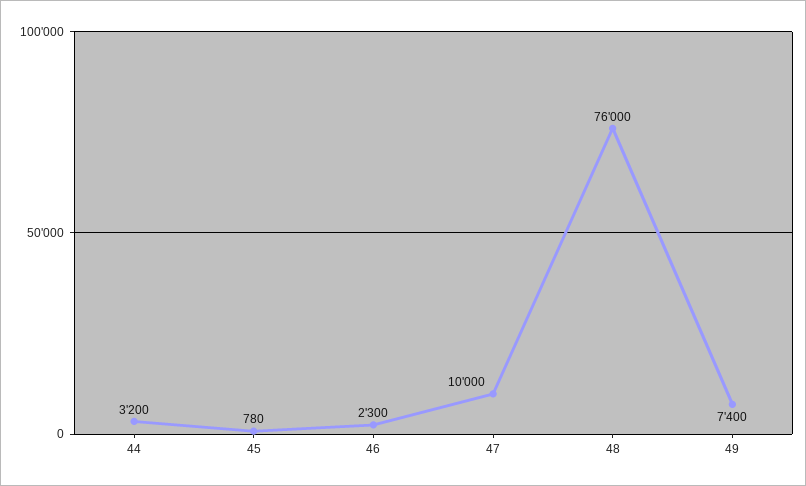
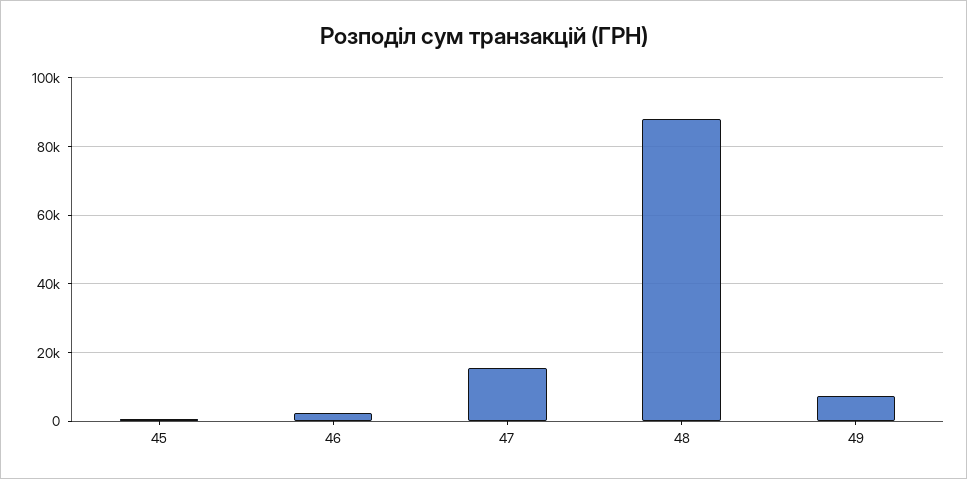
  {
-   "44": 3200,
    "45": 780,
    "46": 2300,
-   "47": 10000,
+   "47": 16000,
-   "48": 76000,
+   "48": 88000,
    "49": 7400
  }

